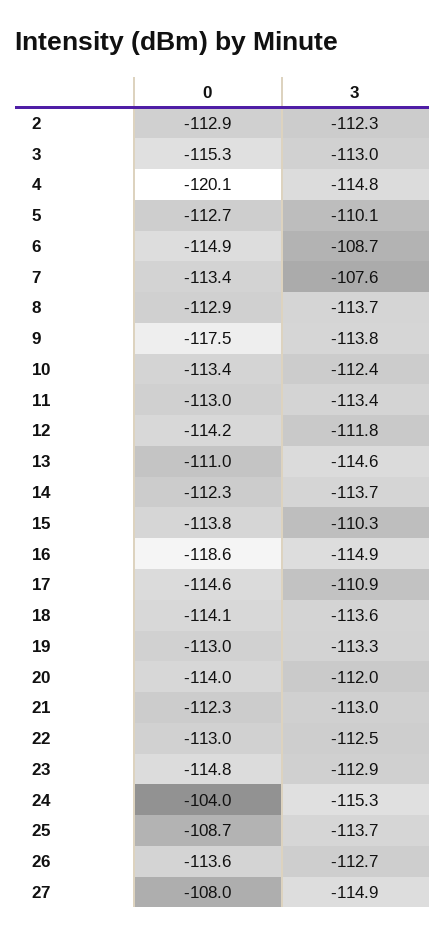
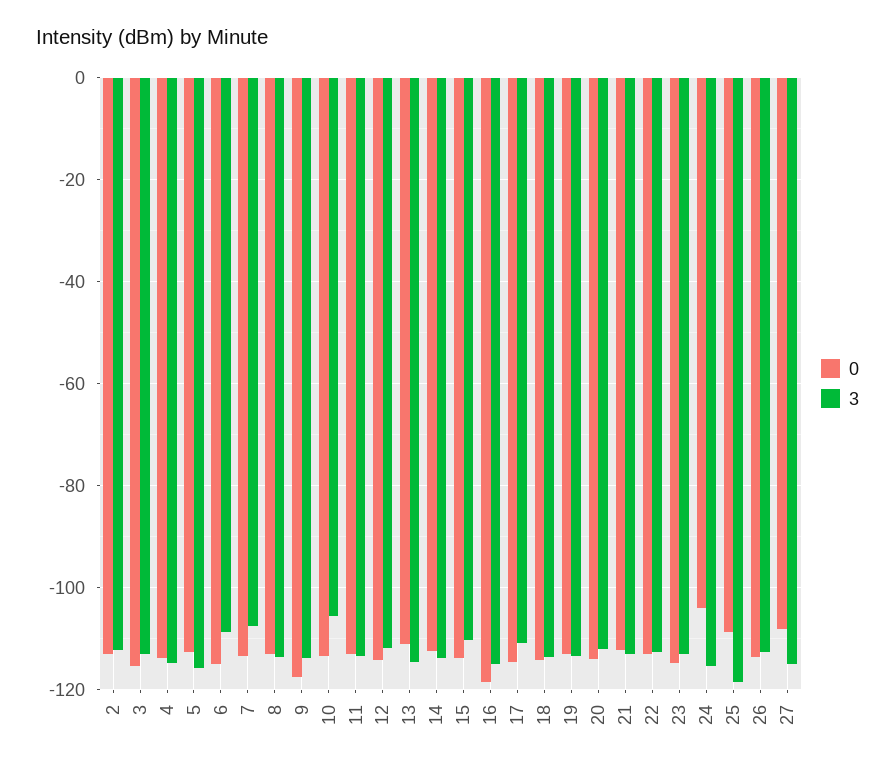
  {
    "0": {
      "2": -112.9,
      "3": -115.3,
-     "4": -120.1,
+     "4": -114,
      "5": -112.7,
      "6": -114.9,
      "7": -113.4,
      "8": -112.9,
      "9": -117.5,
      "10": -113.4,
      "11": -113,
      "12": -114.2,
      "13": -111,
      "14": -112.3,
      "15": -113.8,
      "16": -118.6,
      "17": -114.6,
      "18": -114.1,
      "19": -113,
      "20": -114,
      "21": -112.3,
      "22": -113,
      "23": -114.8,
      "24": -104,
      "25": -108.7,
      "26": -113.6,
      "27": -108
    },
    "3": {
      "2": -112.3,
      "3": -113,
      "4": -114.8,
-     "5": -110.1,
+     "5": -116,
      "6": -108.7,
      "7": -107.6,
      "8": -113.7,
      "9": -113.8,
-     "10": -112.4,
+     "10": -106,
      "11": -113.4,
      "12": -111.8,
      "13": -114.6,
      "14": -113.7,
      "15": -110.3,
      "16": -114.9,
      "17": -110.9,
      "18": -113.6,
      "19": -113.3,
      "20": -112,
      "21": -113,
      "22": -112.5,
      "23": -112.9,
      "24": -115.3,
-     "25": -113.7,
+     "25": -118,
      "26": -112.7,
      "27": -114.9
    }
  }

